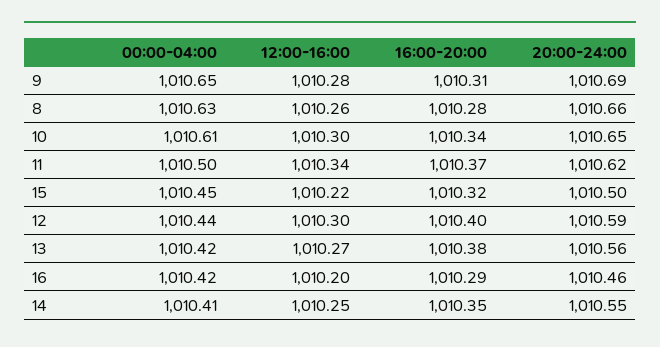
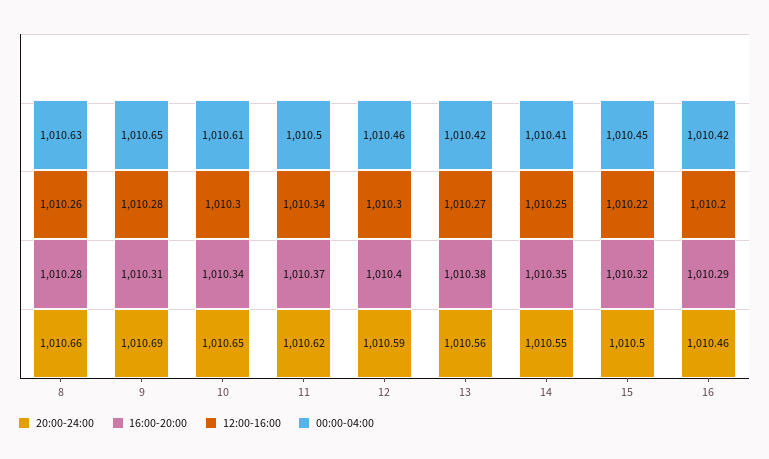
  {
    "00:00-04:00": {
      "9": 1010.65,
      "8": 1010.63,
      "10": 1010.61,
      "11": 1010.5,
      "15": 1010.45,
-     "12": 1010.44,
+     "12": 1010.46,
      "13": 1010.42,
      "16": 1010.42,
      "14": 1010.41
    },
    "12:00-16:00": {
      "9": 1010.28,
      "8": 1010.26,
      "10": 1010.3,
      "11": 1010.34,
      "15": 1010.22,
      "12": 1010.3,
      "13": 1010.27,
      "16": 1010.2,
      "14": 1010.25
    },
    "16:00-20:00": {
      "9": 1010.31,
      "8": 1010.28,
      "10": 1010.34,
      "11": 1010.37,
      "15": 1010.32,
      "12": 1010.4,
      "13": 1010.38,
      "16": 1010.29,
      "14": 1010.35
    },
    "20:00-24:00": {
      "9": 1010.69,
      "8": 1010.66,
      "10": 1010.65,
      "11": 1010.62,
      "15": 1010.5,
      "12": 1010.59,
      "13": 1010.56,
      "16": 1010.46,
      "14": 1010.55
    }
  }

